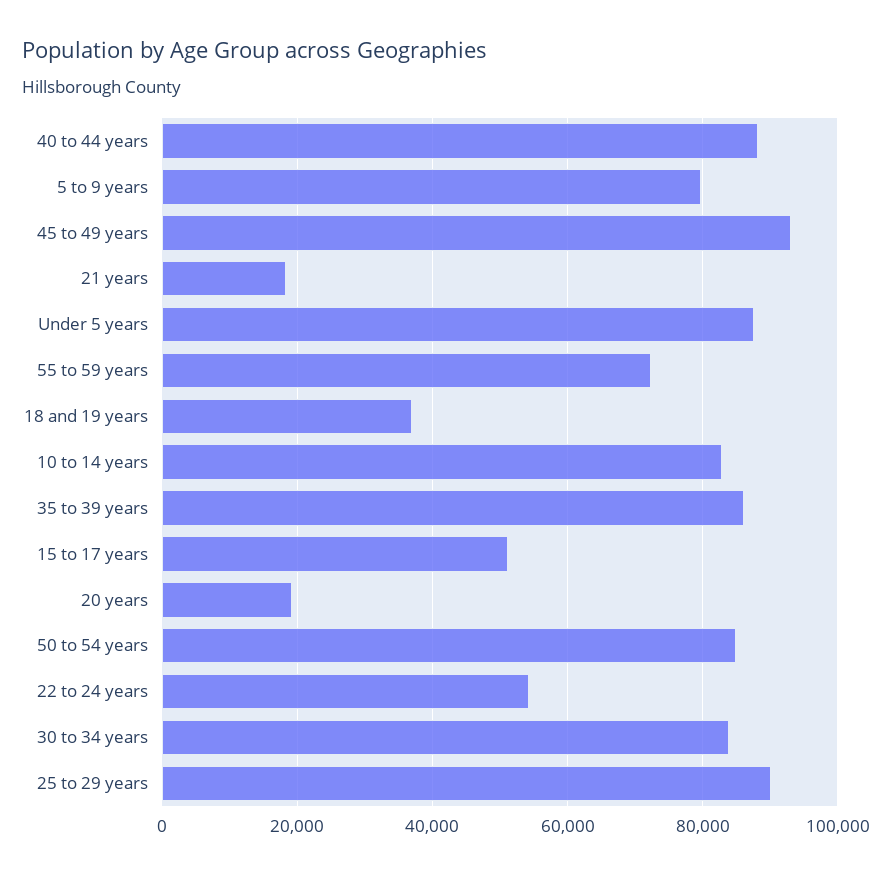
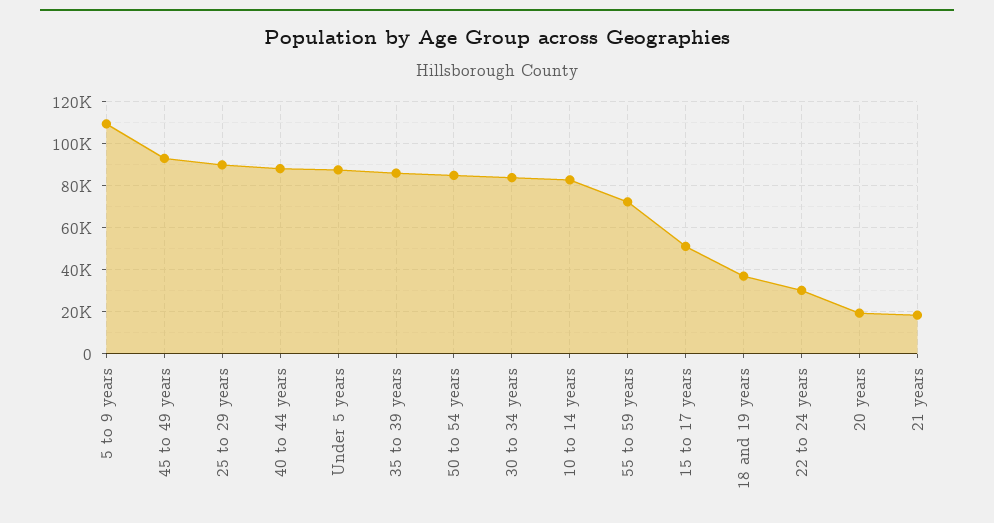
  {
    "40 to 44 years": 88000,
-   "5 to 9 years": 80000,
+   "5 to 9 years": 110000,
    "45 to 49 years": 94000,
    "21 years": 18000,
    "Under 5 years": 88000,
    "55 to 59 years": 72000,
    "18 and 19 years": 36000,
    "10 to 14 years": 82000,
    "35 to 39 years": 86000,
    "15 to 17 years": 52000,
    "20 years": 20000,
    "50 to 54 years": 84000,
-   "22 to 24 years": 54000,
+   "22 to 24 years": 30000,
    "30 to 34 years": 84000,
    "25 to 29 years": 90000
  }

